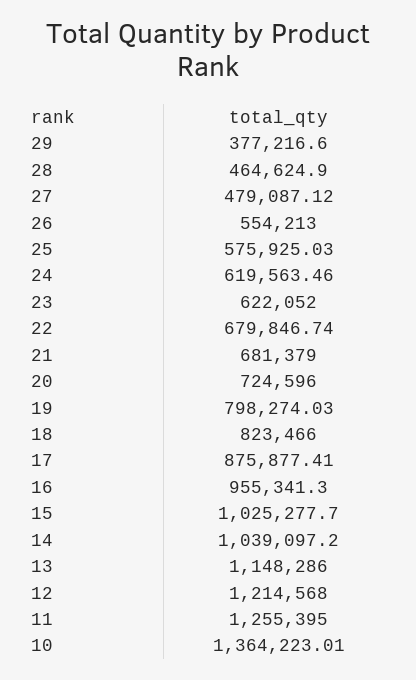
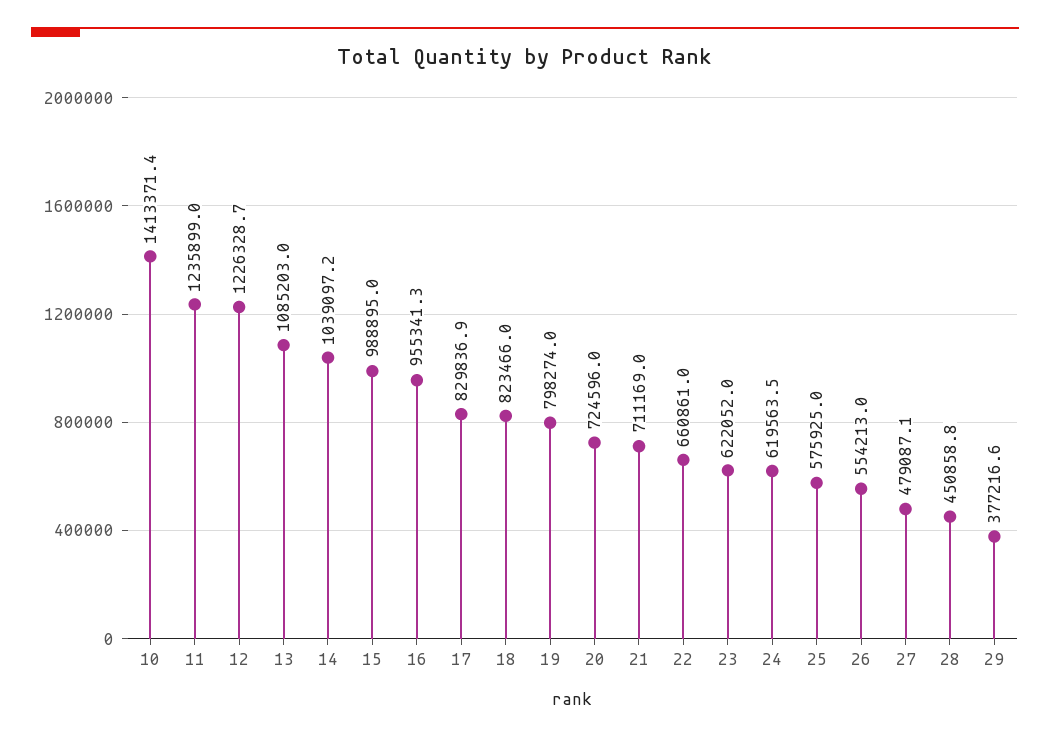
  {
    "29": 377216.6,
-   "28": 464624.9,
+   "28": 450858.8,
    "27": 479087.12,
    "26": 554213,
    "25": 575925.03,
    "24": 619563.46,
    "23": 622052,
-   "22": 679846.74,
+   "22": 660861,
-   "21": 681379,
+   "21": 711169,
    "20": 724596,
    "19": 798274.03,
    "18": 823466,
-   "17": 875877.41,
+   "17": 829836.9,
    "16": 955341.3,
-   "15": 1025277.7,
+   "15": 988895,
    "14": 1039097.2,
-   "13": 1148286,
+   "13": 1085203,
-   "12": 1214568,
+   "12": 1226328.7,
-   "11": 1255395,
+   "11": 1235899,
-   "10": 1364223.01
+   "10": 1413371.4
  }

